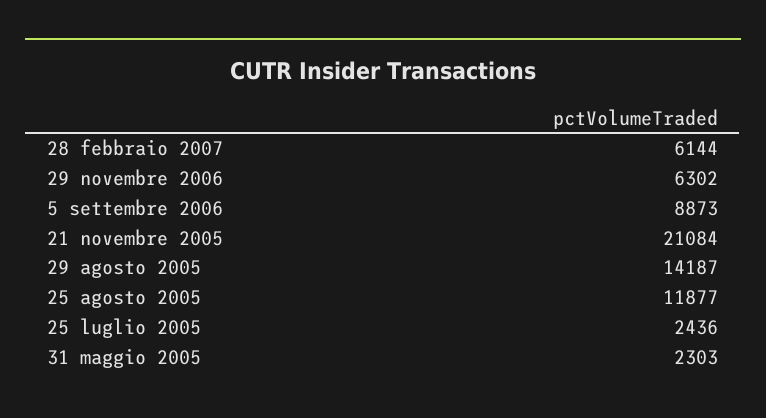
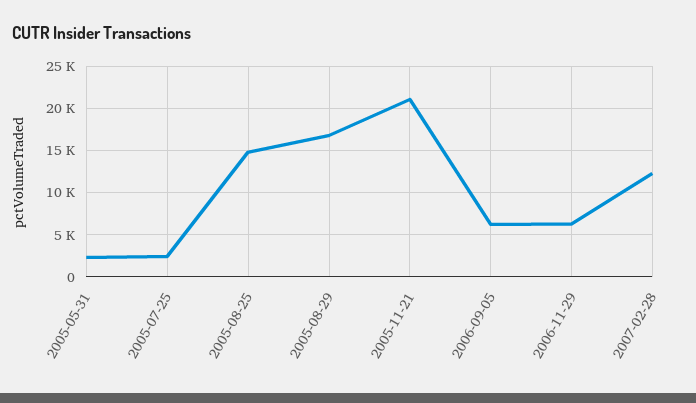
  {
-   "28 febbraio 2007": 6144,
+   "28 febbraio 2007": 12000,
    "29 novembre 2006": 6302,
-   "5 settembre 2006": 8873,
+   "5 settembre 2006": 6000,
    "21 novembre 2005": 21084,
-   "29 agosto 2005": 14187,
+   "29 agosto 2005": 17000,
-   "25 agosto 2005": 11877,
+   "25 agosto 2005": 15000,
    "25 luglio 2005": 2436,
    "31 maggio 2005": 2303
  }

